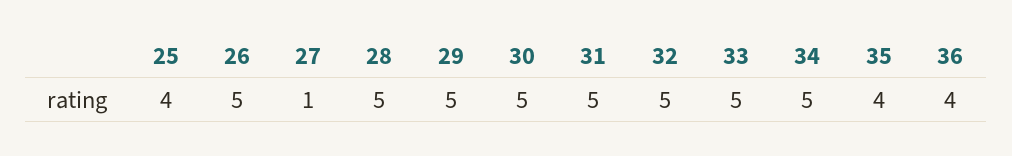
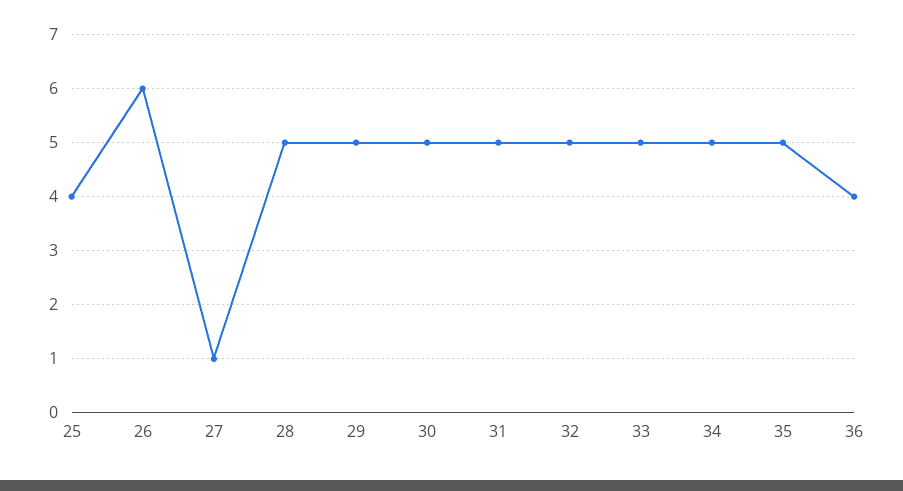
  {
    "25": 4,
-   "26": 5,
+   "26": 6,
    "27": 1,
    "28": 5,
    "29": 5,
    "30": 5,
    "31": 5,
    "32": 5,
    "33": 5,
    "34": 5,
-   "35": 4,
+   "35": 5,
    "36": 4
  }

